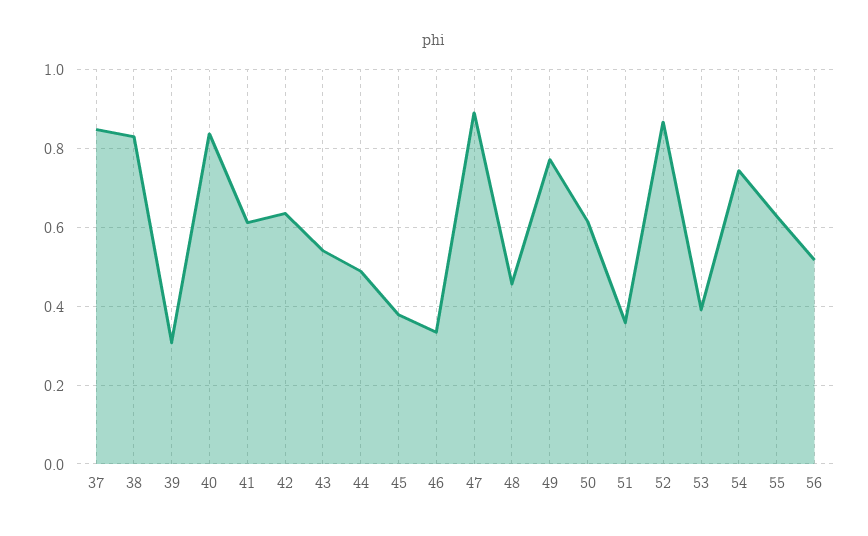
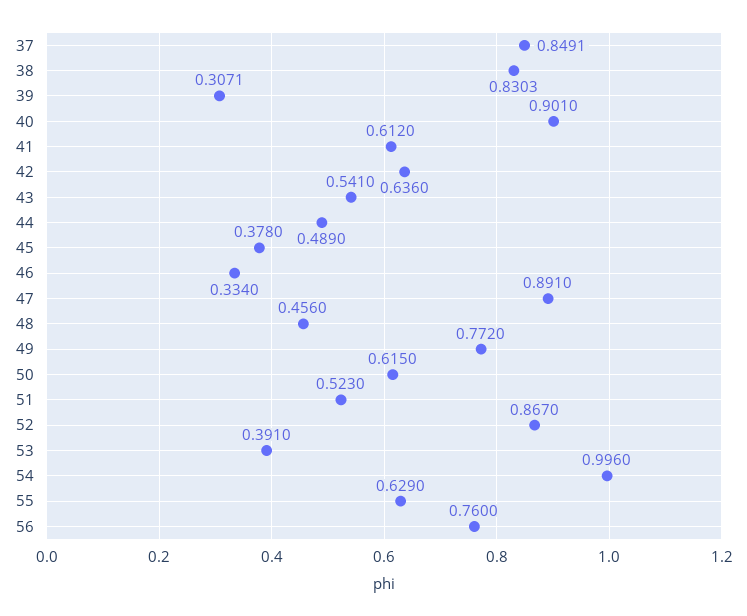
  {
    "37": 0.8491,
    "38": 0.8303,
    "39": 0.3071,
-   "40": 0.84,
+   "40": 0.901,
    "41": 0.612,
    "42": 0.636,
    "43": 0.541,
    "44": 0.489,
    "45": 0.378,
    "46": 0.334,
    "47": 0.891,
    "48": 0.456,
    "49": 0.772,
    "50": 0.615,
-   "51": 0.36,
+   "51": 0.523,
    "52": 0.867,
    "53": 0.391,
-   "54": 0.74,
+   "54": 0.996,
    "55": 0.629,
-   "56": 0.52
+   "56": 0.76
  }

